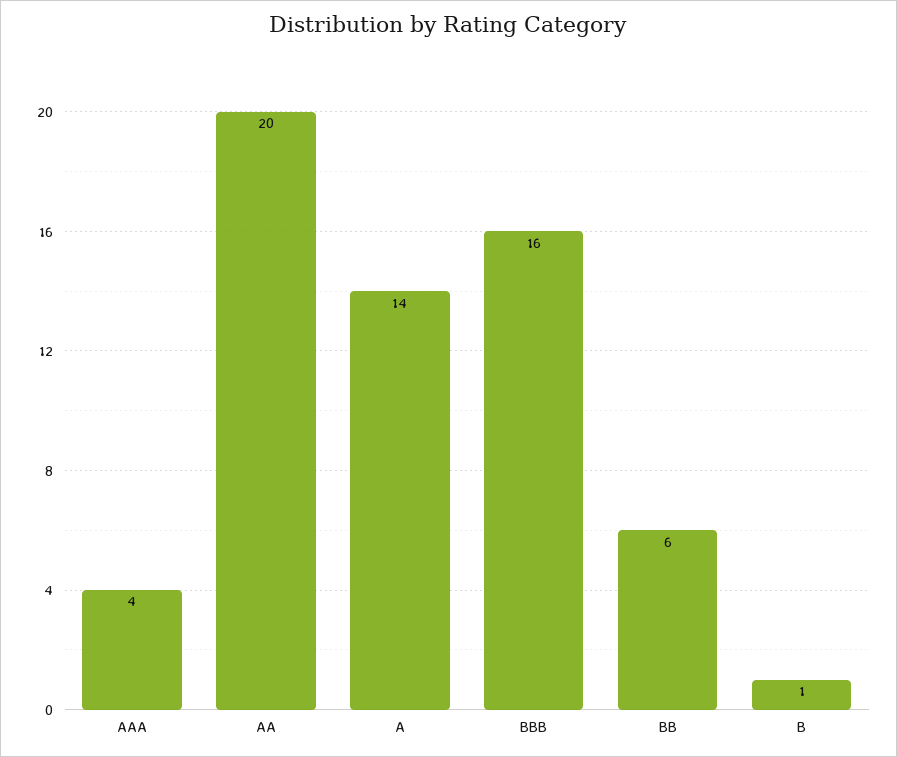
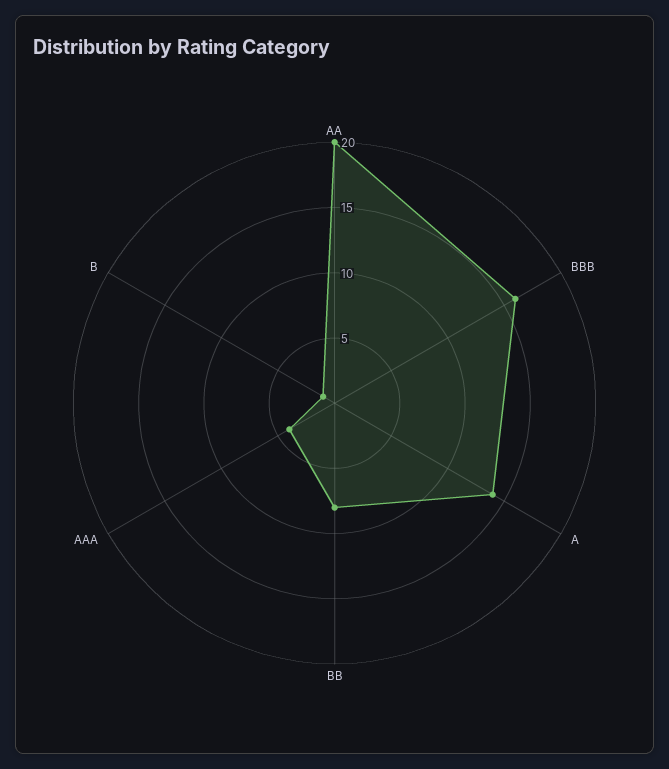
  {
    "AAA": 4,
    "AA": 20,
    "A": 14,
    "BBB": 16,
-   "BB": 6,
+   "BB": 8,
    "B": 1
  }

